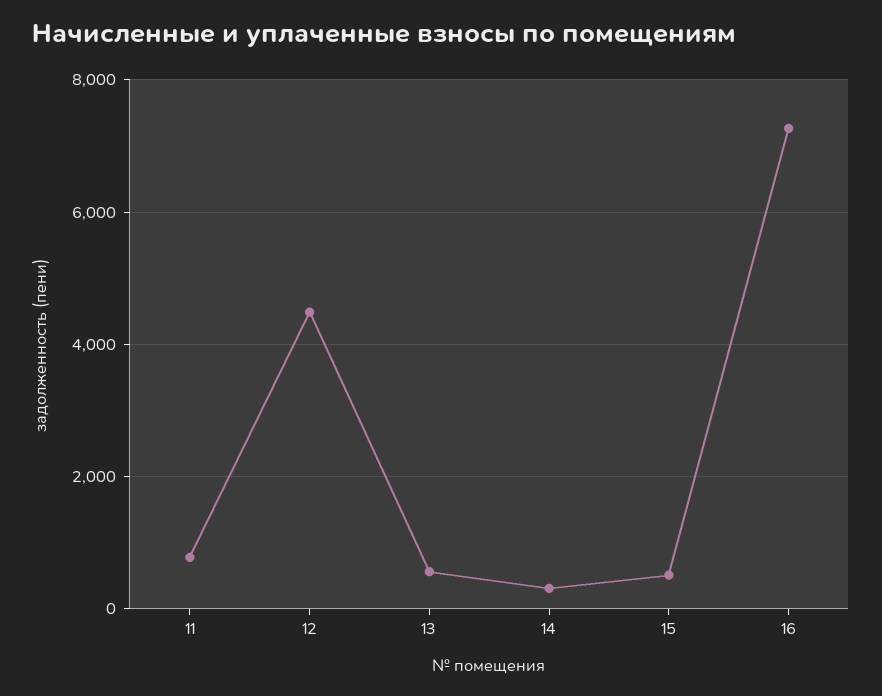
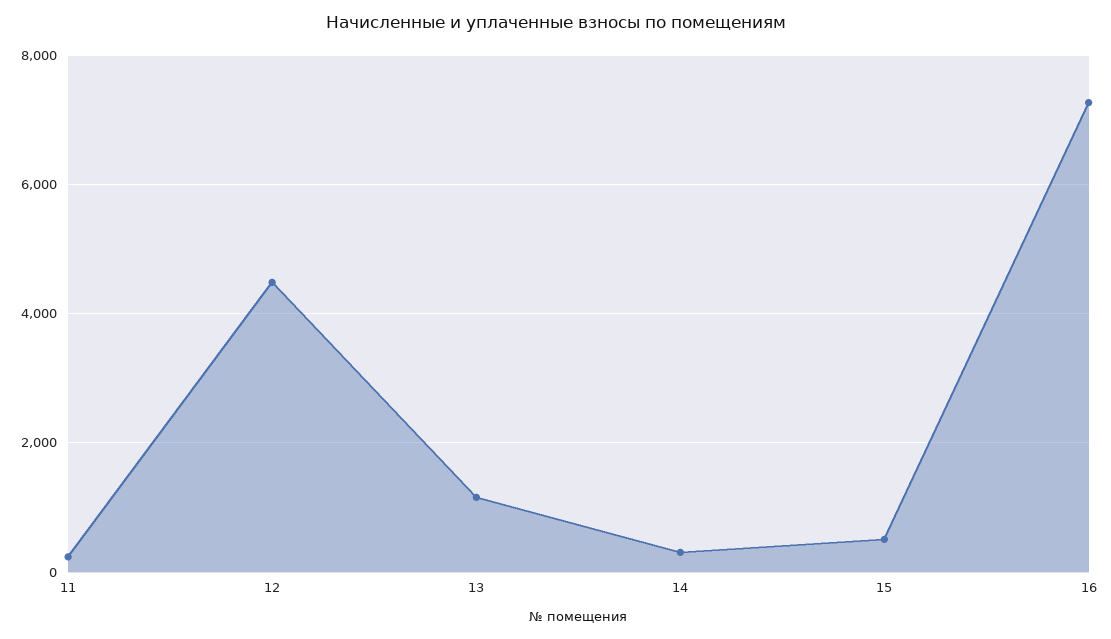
  {
-   "11": 800,
+   "11": 200,
    "12": 4400,
-   "13": 600,
+   "13": 1200,
    "14": 400,
    "15": 600,
    "16": 7200
  }

